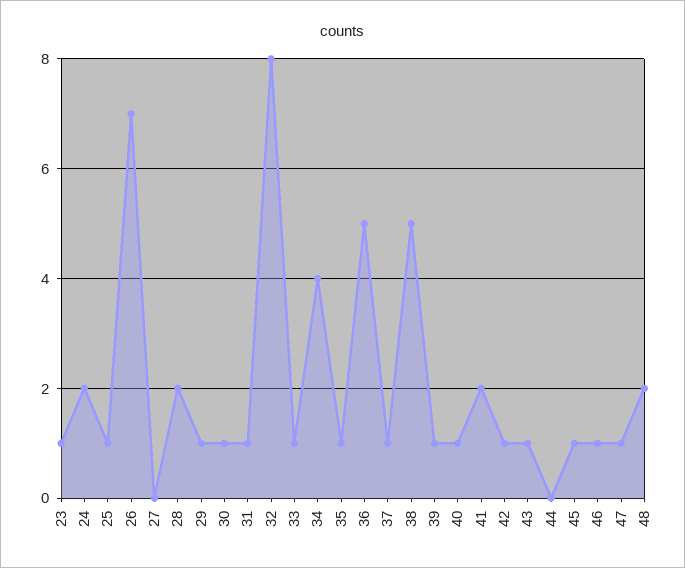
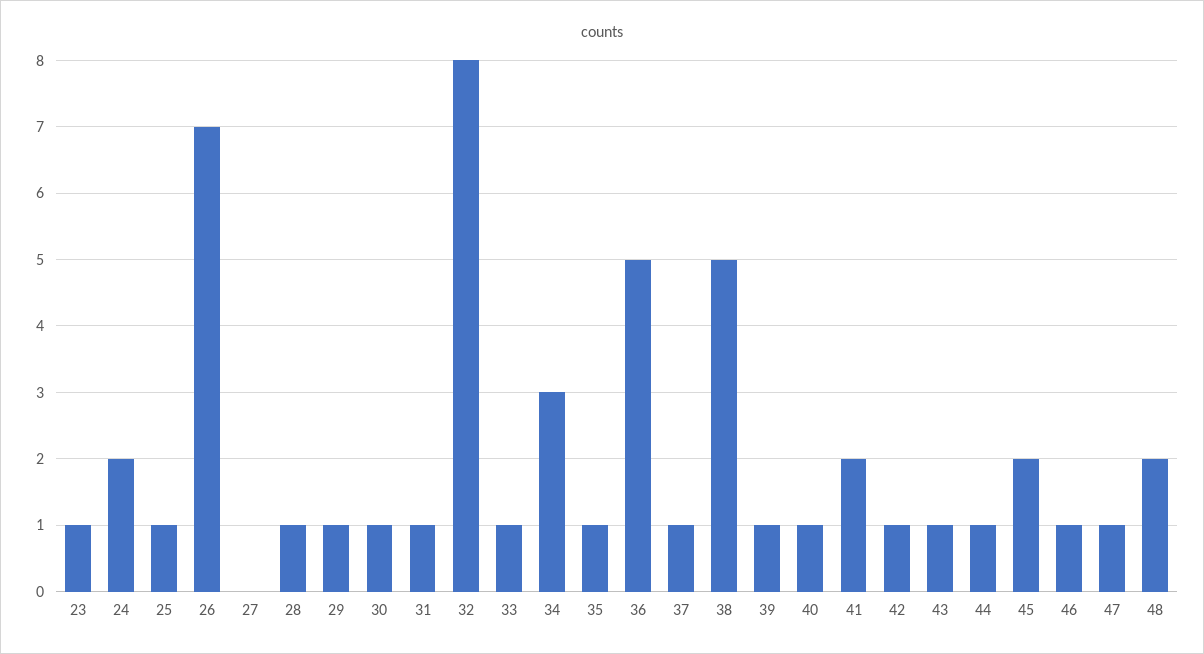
  {
    "23": 1,
    "24": 2,
    "25": 1,
    "26": 7,
    "27": 0,
-   "28": 2,
+   "28": 1,
    "29": 1,
    "30": 1,
    "31": 1,
    "32": 8,
    "33": 1,
-   "34": 4,
+   "34": 3,
    "35": 1,
    "36": 5,
    "37": 1,
    "38": 5,
    "39": 1,
    "40": 1,
    "41": 2,
    "42": 1,
    "43": 1,
-   "44": 0,
+   "44": 1,
-   "45": 1,
+   "45": 2,
    "46": 1,
    "47": 1,
    "48": 2
  }

